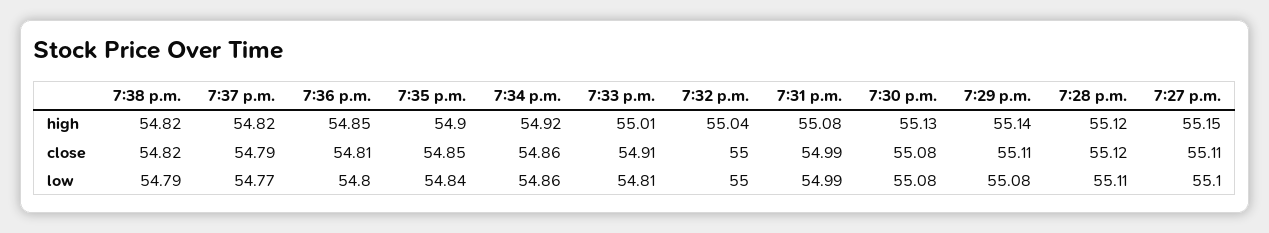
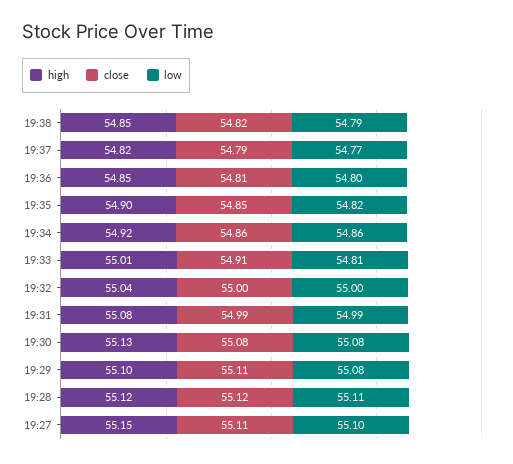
  {
    "high": {
-     "7:38 p.m.": 54.82,
+     "7:38 p.m.": 54.85,
      "7:37 p.m.": 54.82,
      "7:36 p.m.": 54.85,
      "7:35 p.m.": 54.9,
      "7:34 p.m.": 54.92,
      "7:33 p.m.": 55.01,
      "7:32 p.m.": 55.04,
      "7:31 p.m.": 55.08,
      "7:30 p.m.": 55.13,
-     "7:29 p.m.": 55.14,
+     "7:29 p.m.": 55.1,
      "7:28 p.m.": 55.12,
      "7:27 p.m.": 55.15
    },
    "close": {
      "7:38 p.m.": 54.82,
      "7:37 p.m.": 54.79,
      "7:36 p.m.": 54.81,
      "7:35 p.m.": 54.85,
      "7:34 p.m.": 54.86,
      "7:33 p.m.": 54.91,
      "7:32 p.m.": 55,
      "7:31 p.m.": 54.99,
      "7:30 p.m.": 55.08,
      "7:29 p.m.": 55.11,
      "7:28 p.m.": 55.12,
      "7:27 p.m.": 55.11
    },
    "low": {
      "7:38 p.m.": 54.79,
      "7:37 p.m.": 54.77,
      "7:36 p.m.": 54.8,
-     "7:35 p.m.": 54.84,
+     "7:35 p.m.": 54.82,
      "7:34 p.m.": 54.86,
      "7:33 p.m.": 54.81,
      "7:32 p.m.": 55,
      "7:31 p.m.": 54.99,
      "7:30 p.m.": 55.08,
      "7:29 p.m.": 55.08,
      "7:28 p.m.": 55.11,
      "7:27 p.m.": 55.1
    }
  }

